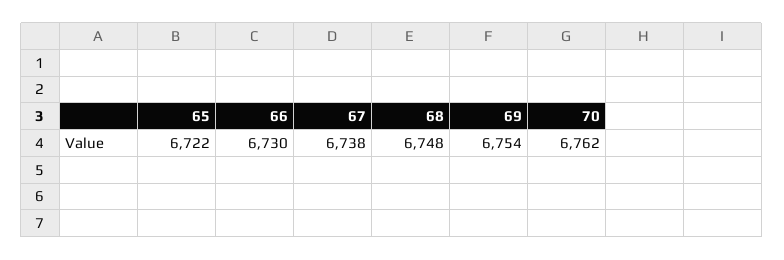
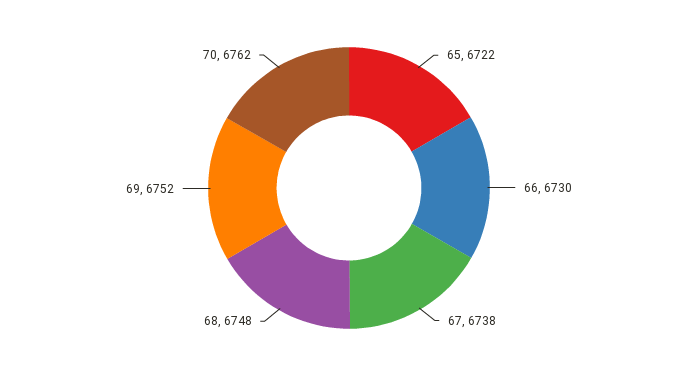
  {
    "65": 6722,
    "66": 6730,
    "67": 6738,
    "68": 6748,
-   "69": 6754,
+   "69": 6752,
    "70": 6762
  }

